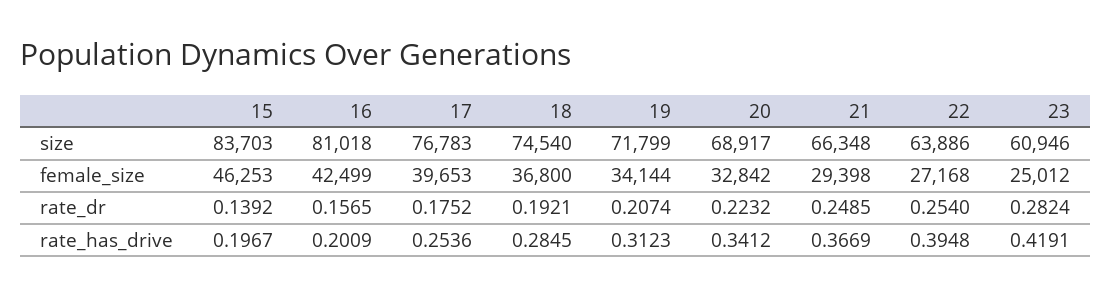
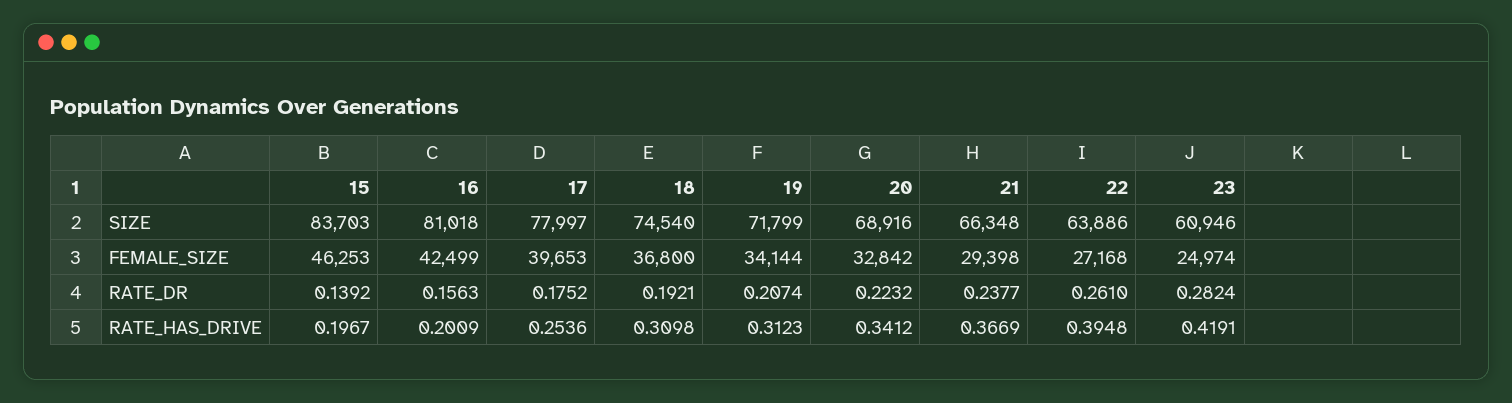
  {
    "15": {
      "size": 83703,
      "female_size": 46253,
      "rate_dr": 0.1392,
      "rate_has_drive": 0.1967
    },
    "16": {
      "size": 81018,
      "female_size": 42499,
-     "rate_dr": 0.1565,
+     "rate_dr": 0.1563,
      "rate_has_drive": 0.2009
    },
    "17": {
-     "size": 76783,
+     "size": 77997,
      "female_size": 39653,
      "rate_dr": 0.1752,
      "rate_has_drive": 0.2536
    },
    "18": {
      "size": 74540,
      "female_size": 36800,
      "rate_dr": 0.1921,
-     "rate_has_drive": 0.2845
+     "rate_has_drive": 0.3098
    },
    "19": {
      "size": 71799,
      "female_size": 34144,
      "rate_dr": 0.2074,
      "rate_has_drive": 0.3123
    },
    "20": {
-     "size": 68917,
+     "size": 68916,
      "female_size": 32842,
      "rate_dr": 0.2232,
      "rate_has_drive": 0.3412
    },
    "21": {
      "size": 66348,
      "female_size": 29398,
-     "rate_dr": 0.2485,
+     "rate_dr": 0.2377,
      "rate_has_drive": 0.3669
    },
    "22": {
      "size": 63886,
      "female_size": 27168,
-     "rate_dr": 0.254,
+     "rate_dr": 0.261,
      "rate_has_drive": 0.3948
    },
    "23": {
      "size": 60946,
-     "female_size": 25012,
+     "female_size": 24974,
      "rate_dr": 0.2824,
      "rate_has_drive": 0.4191
    }
  }

